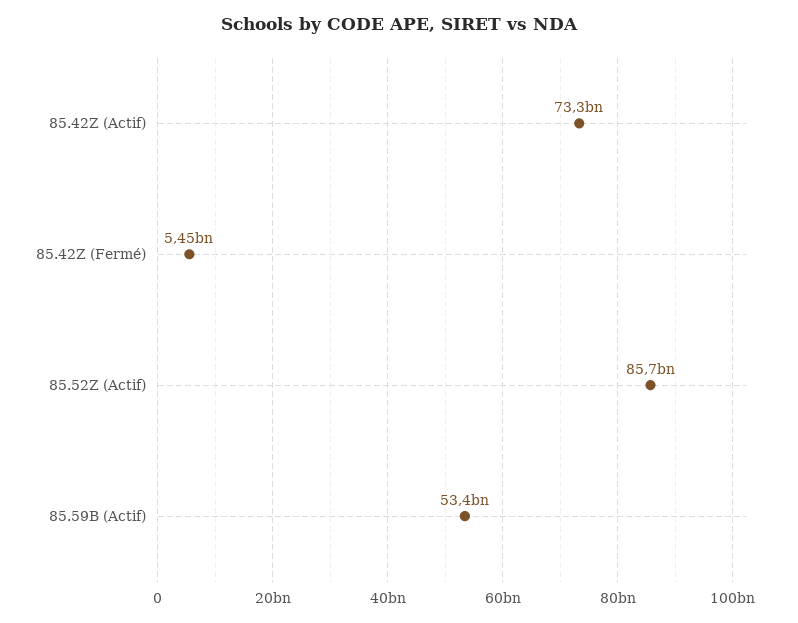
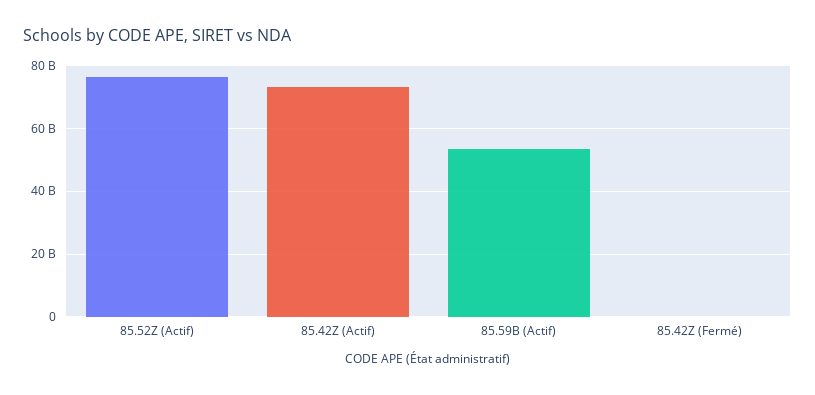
  {
    "85.42Z (Actif)": 73300000000,
-   "85.42Z (Fermé)": 5450000000,
+   "85.42Z (Fermé)": 0,
-   "85.52Z (Actif)": 85700000000,
+   "85.52Z (Actif)": 76000000000,
    "85.59B (Actif)": 53400000000
  }

